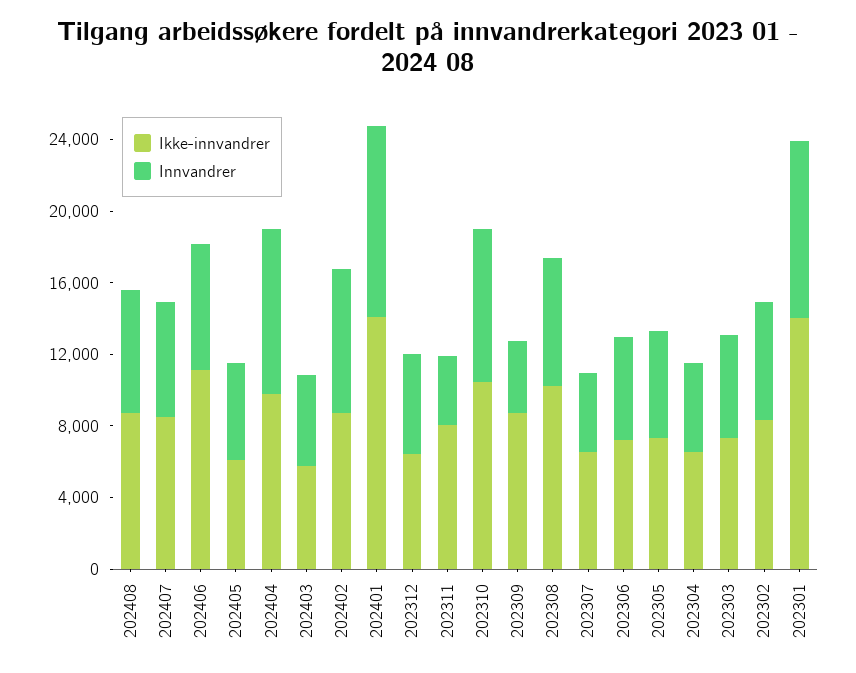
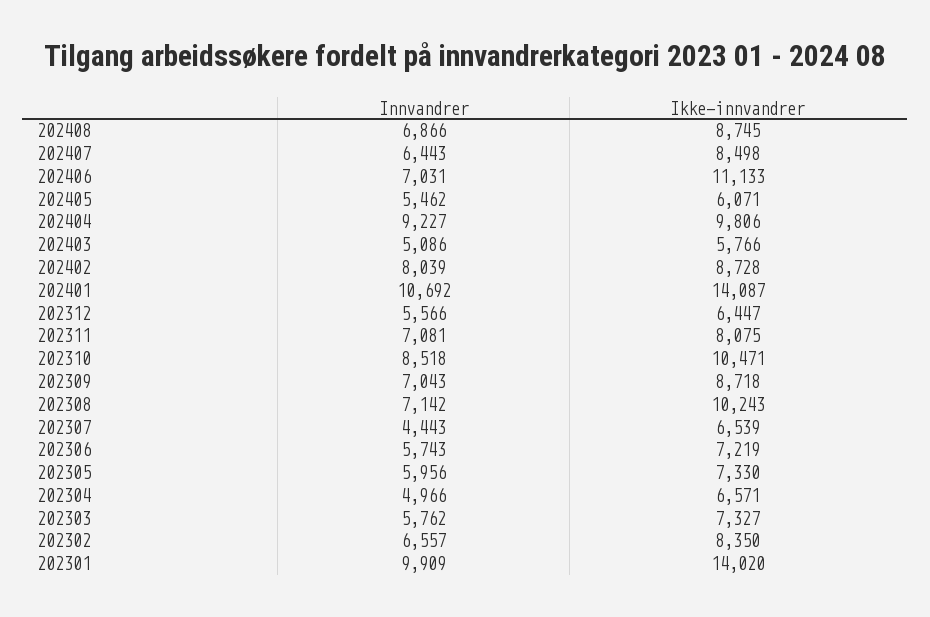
  {
    "Ikke-innvandrer": {
      "202408": 8745,
      "202407": 8498,
      "202406": 11133,
      "202405": 6071,
      "202404": 9806,
      "202403": 5766,
      "202402": 8728,
      "202401": 14087,
      "202312": 6447,
      "202311": 8075,
      "202310": 10471,
      "202309": 8718,
      "202308": 10243,
      "202307": 6539,
      "202306": 7219,
      "202305": 7330,
      "202304": 6571,
      "202303": 7327,
      "202302": 8350,
      "202301": 14020
    },
    "Innvandrer": {
      "202408": 6866,
      "202407": 6443,
      "202406": 7031,
      "202405": 5462,
      "202404": 9227,
      "202403": 5086,
      "202402": 8039,
      "202401": 10692,
      "202312": 5566,
-     "202311": 4000,
+     "202311": 7081,
      "202310": 8518,
-     "202309": 4000,
+     "202309": 7043,
      "202308": 7142,
      "202307": 4443,
      "202306": 5743,
      "202305": 5956,
      "202304": 4966,
      "202303": 5762,
      "202302": 6557,
      "202301": 9909
    }
  }

